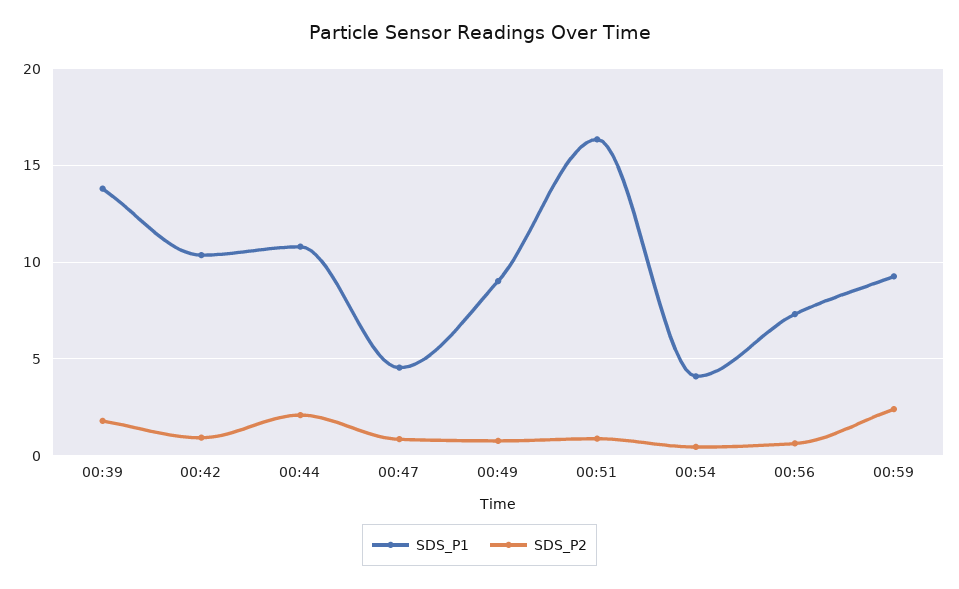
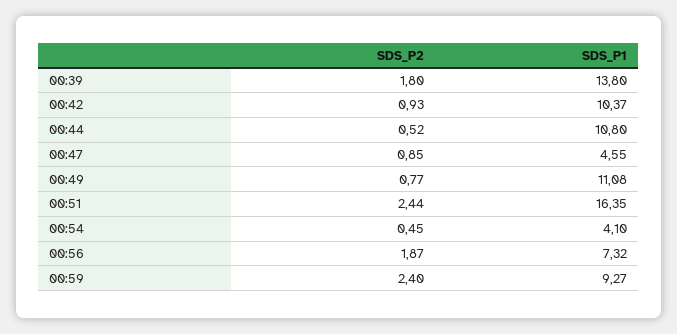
  {
    "SDS_P1": {
      "00:39": 13.8,
      "00:42": 10.37,
      "00:44": 10.8,
      "00:47": 4.55,
-     "00:49": 9,
+     "00:49": 11.08,
      "00:51": 16.35,
      "00:54": 4.1,
      "00:56": 7.32,
      "00:59": 9.27
    },
    "SDS_P2": {
      "00:39": 1.8,
      "00:42": 0.93,
-     "00:44": 2,
+     "00:44": 0.52,
      "00:47": 0.85,
      "00:49": 0.77,
-     "00:51": 1,
+     "00:51": 2.44,
      "00:54": 0.45,
-     "00:56": 0.5,
+     "00:56": 1.87,
      "00:59": 2.4
    }
  }

